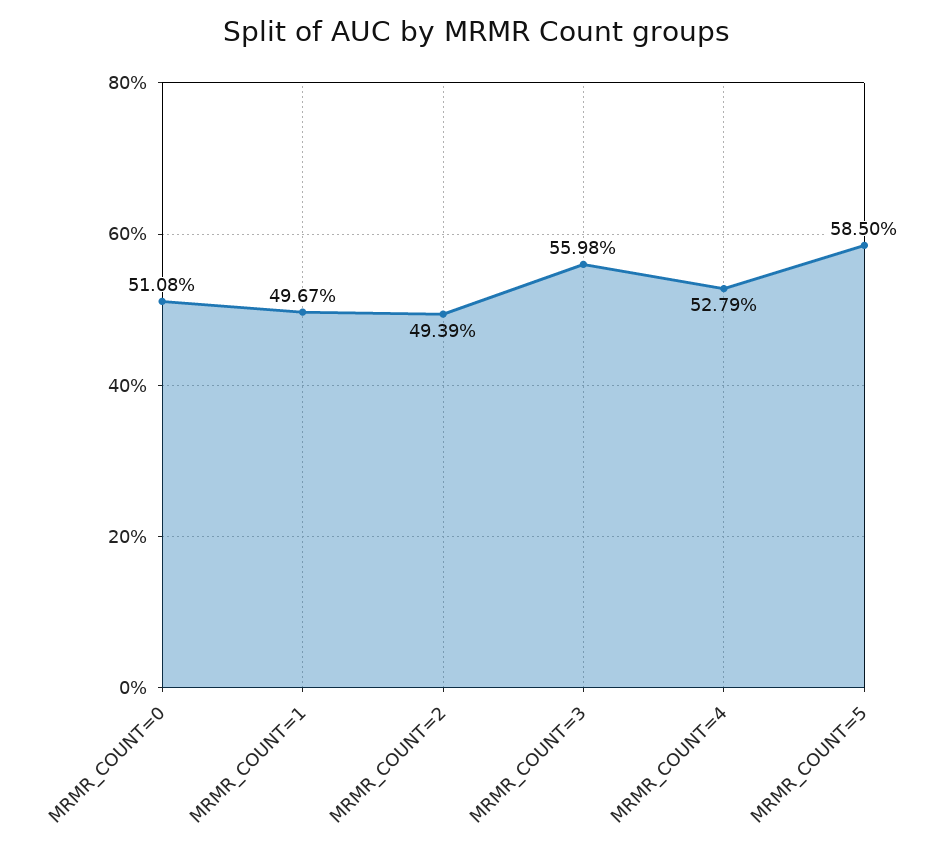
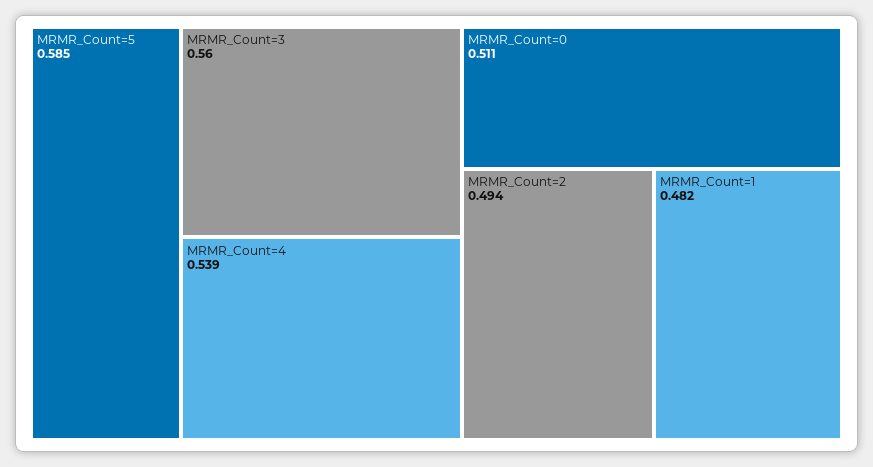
  {
    "MRMR_COUNT=0": 0.5108,
-   "MRMR_COUNT=1": 0.4967,
+   "MRMR_COUNT=1": 0.482,
    "MRMR_COUNT=2": 0.4939,
    "MRMR_COUNT=3": 0.5598,
-   "MRMR_COUNT=4": 0.5279,
+   "MRMR_COUNT=4": 0.539,
    "MRMR_COUNT=5": 0.585
  }

